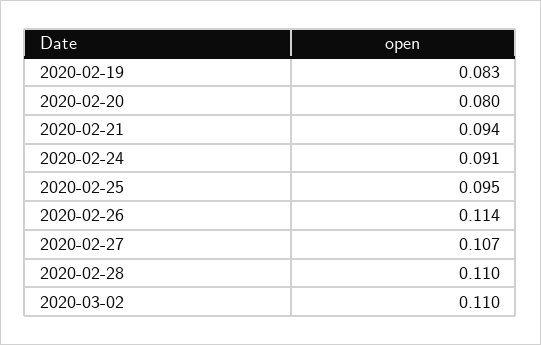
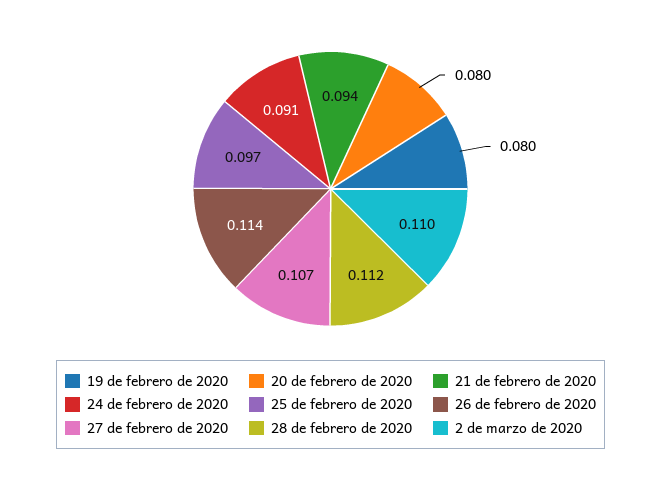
  {
-   "2020-02-19": 0.083,
+   "2020-02-19": 0.08,
    "2020-02-20": 0.08,
    "2020-02-21": 0.094,
    "2020-02-24": 0.091,
-   "2020-02-25": 0.095,
+   "2020-02-25": 0.097,
    "2020-02-26": 0.114,
    "2020-02-27": 0.107,
-   "2020-02-28": 0.11,
+   "2020-02-28": 0.112,
    "2020-03-02": 0.11
  }

